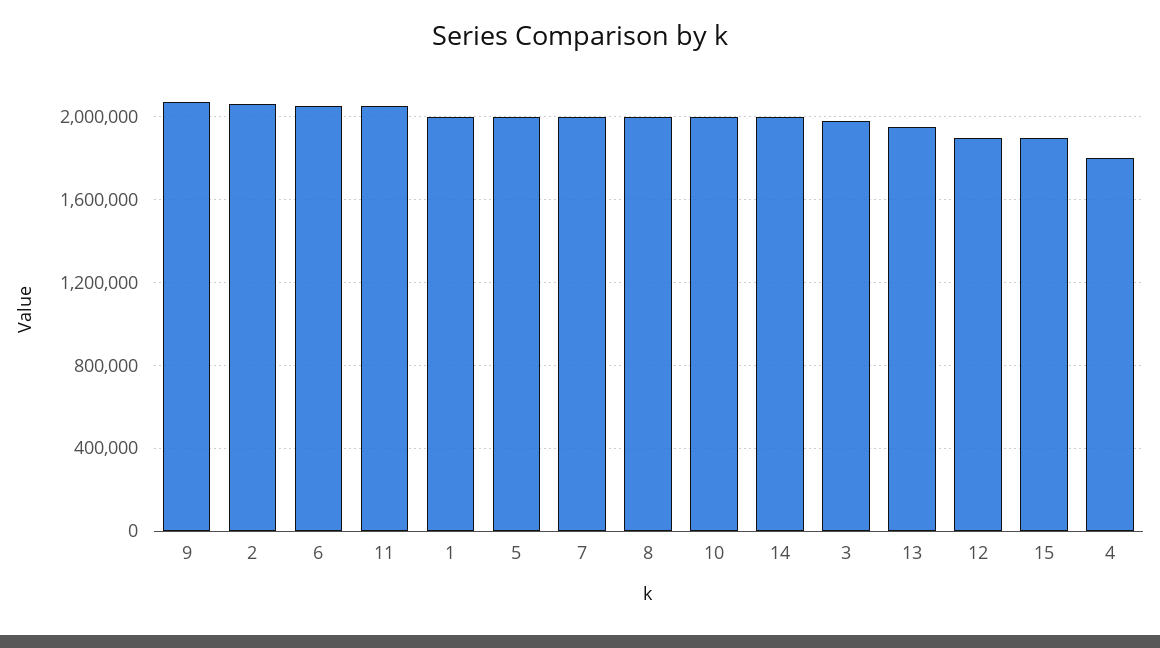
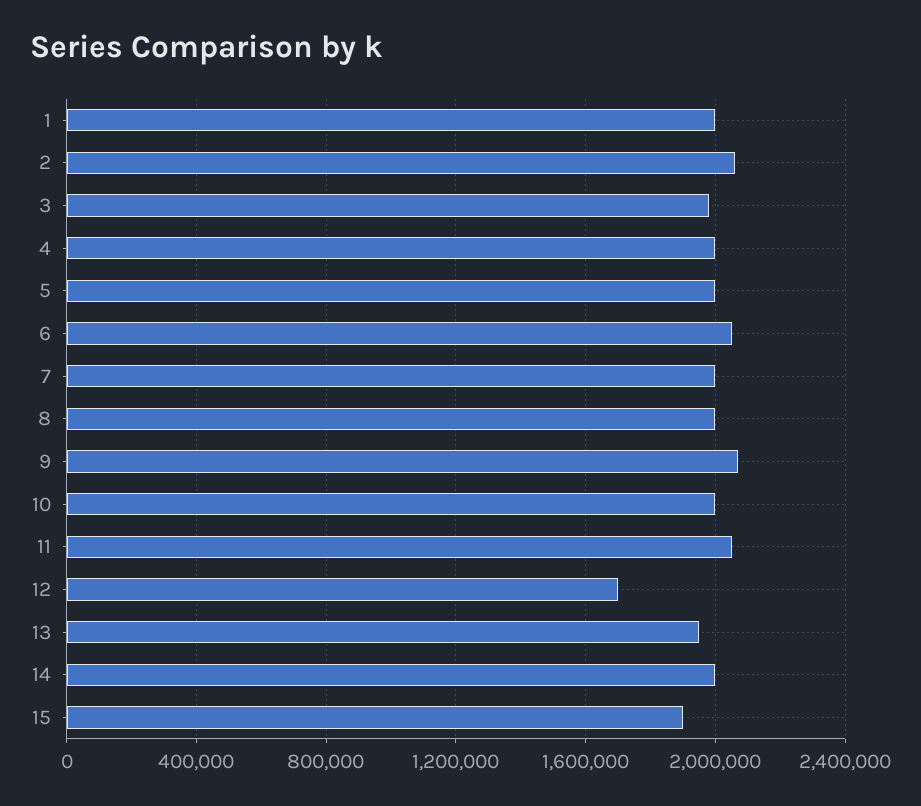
  {
    "9": 2050000,
    "2": 2050000,
    "6": 2050000,
    "11": 2050000,
    "1": 2000000,
    "5": 2000000,
    "7": 2000000,
    "8": 2000000,
    "10": 2000000,
    "14": 2000000,
    "3": 2000000,
    "13": 1950000,
-   "12": 1900000,
+   "12": 1700000,
    "15": 1900000,
-   "4": 1800000
+   "4": 2000000
  }

